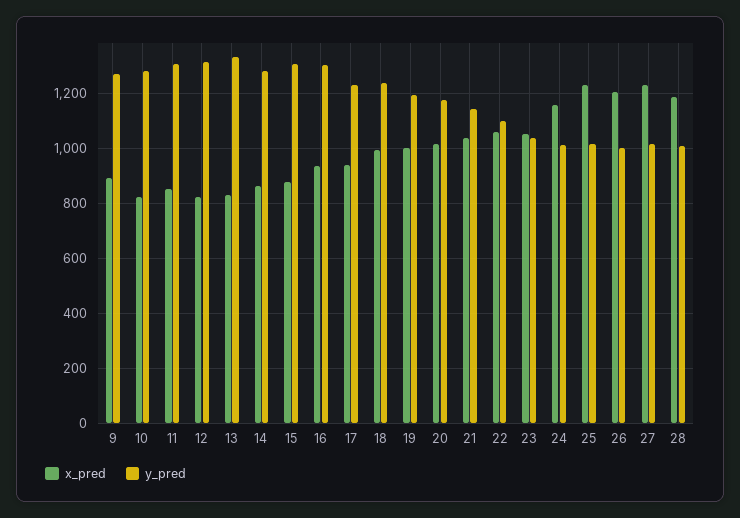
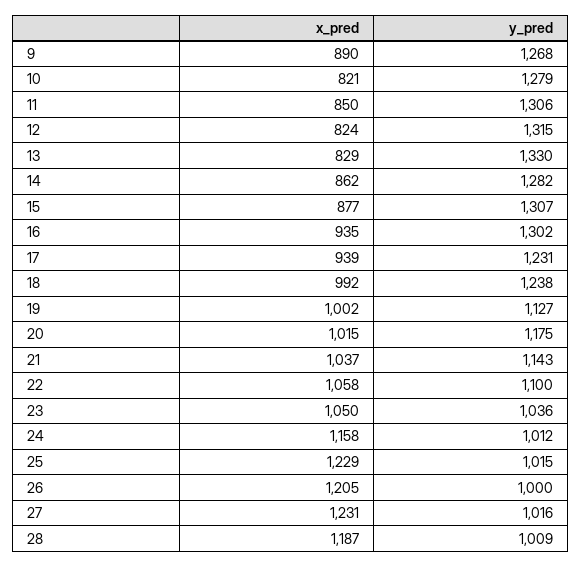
  {
    "x_pred": {
      "9": 890,
      "10": 821,
      "11": 850,
      "12": 824,
      "13": 829,
      "14": 862,
      "15": 877,
      "16": 935,
      "17": 939,
      "18": 992,
      "19": 1002,
      "20": 1015,
      "21": 1037,
      "22": 1058,
      "23": 1050,
      "24": 1158,
      "25": 1229,
      "26": 1205,
      "27": 1231,
      "28": 1187
    },
    "y_pred": {
      "9": 1268,
      "10": 1279,
      "11": 1306,
      "12": 1315,
      "13": 1330,
      "14": 1282,
      "15": 1307,
      "16": 1302,
      "17": 1231,
      "18": 1238,
-     "19": 1200,
+     "19": 1127,
      "20": 1175,
      "21": 1143,
      "22": 1100,
      "23": 1036,
      "24": 1012,
      "25": 1015,
      "26": 1000,
      "27": 1016,
      "28": 1009
    }
  }

